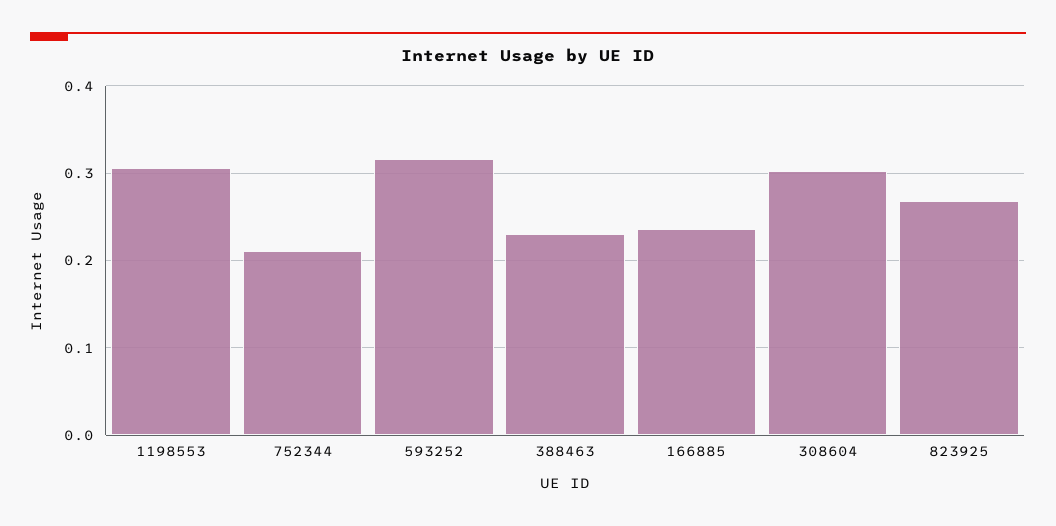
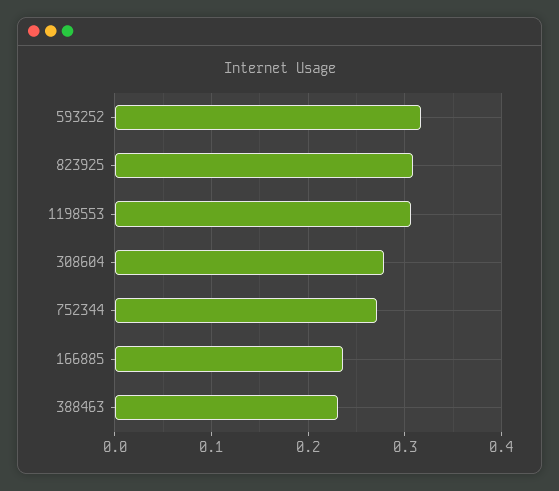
  {
    "1198553": 0.31,
-   "752344": 0.21,
+   "752344": 0.27,
    "593252": 0.32,
    "388463": 0.23,
    "166885": 0.24,
-   "308604": 0.3,
+   "308604": 0.28,
-   "823925": 0.27
+   "823925": 0.31
  }

